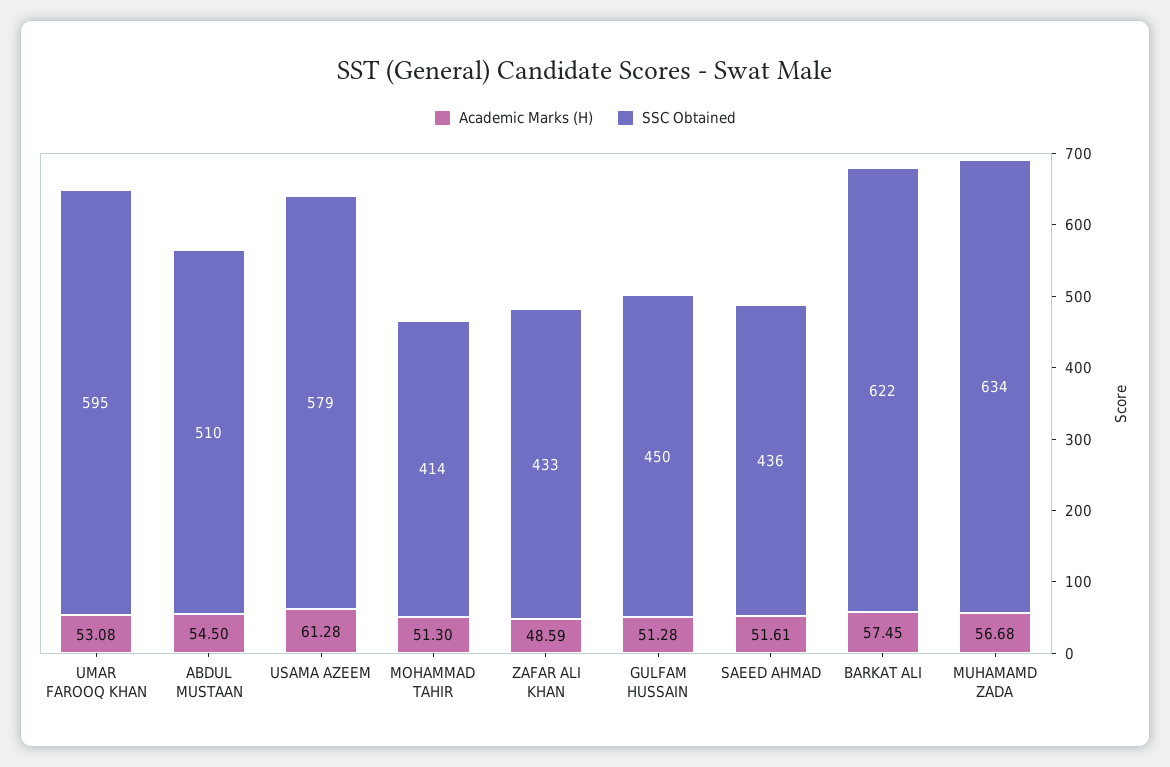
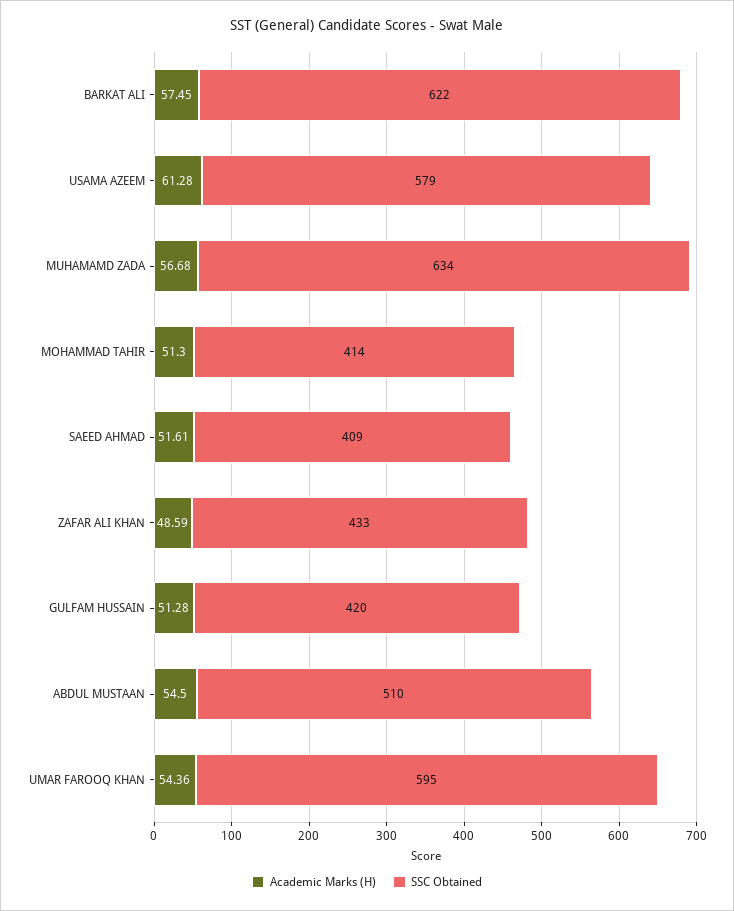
  {
    "Academic Marks (H)": {
-     "UMAR FAROOQ KHAN": 53.08,
+     "UMAR FAROOQ KHAN": 54.36,
      "ABDUL MUSTAAN": 54.5,
      "USAMA AZEEM": 61.28,
      "MOHAMMAD TAHIR": 51.3,
      "ZAFAR ALI KHAN": 48.59,
      "GULFAM HUSSAIN": 51.28,
      "SAEED AHMAD": 51.61,
      "BARKAT ALI": 57.45,
      "MUHAMAMD ZADA": 56.68
    },
    "SSC Obtained": {
      "UMAR FAROOQ KHAN": 595,
      "ABDUL MUSTAAN": 510,
      "USAMA AZEEM": 579,
      "MOHAMMAD TAHIR": 414,
      "ZAFAR ALI KHAN": 433,
-     "GULFAM HUSSAIN": 450,
+     "GULFAM HUSSAIN": 420,
-     "SAEED AHMAD": 436,
+     "SAEED AHMAD": 409,
      "BARKAT ALI": 622,
      "MUHAMAMD ZADA": 634
    }
  }

